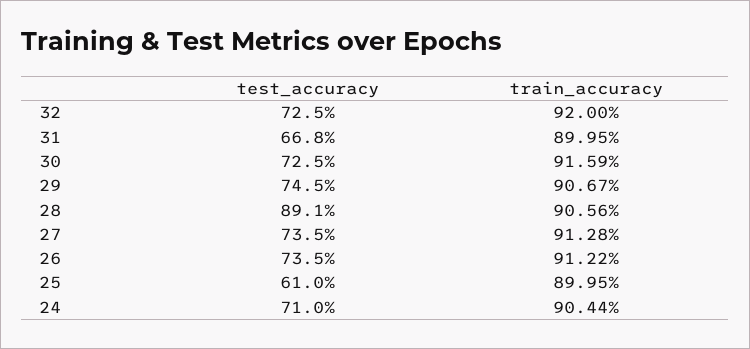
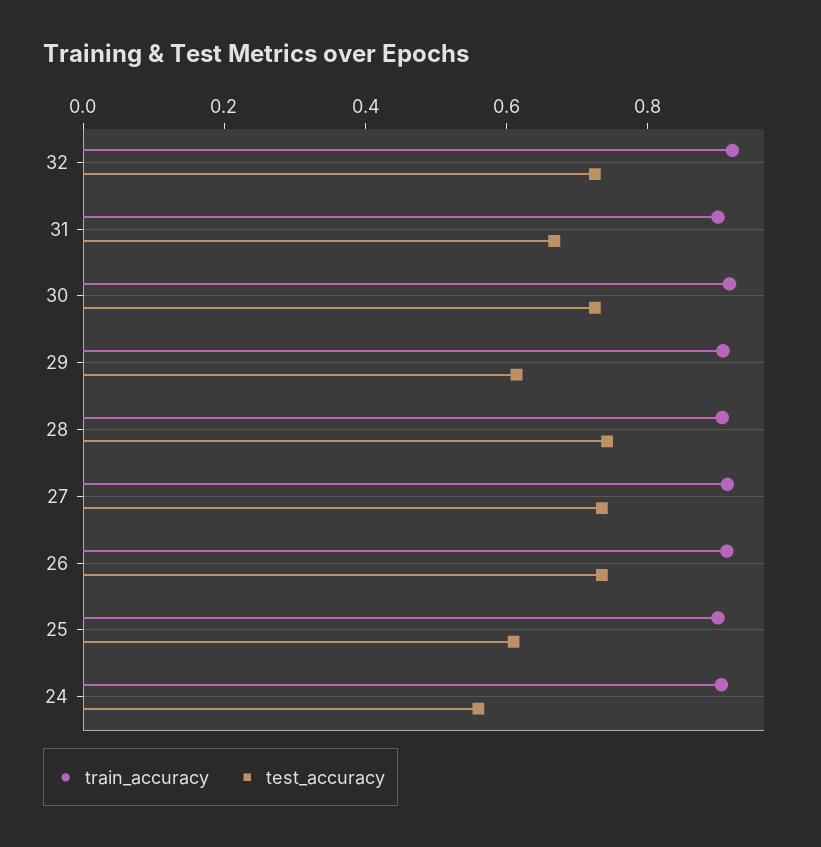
  {
    "test_accuracy": {
      "32": 0.725,
      "31": 0.668,
      "30": 0.725,
-     "29": 0.745,
+     "29": 0.6,
-     "28": 0.891,
+     "28": 0.75,
      "27": 0.735,
      "26": 0.735,
      "25": 0.61,
-     "24": 0.71
+     "24": 0.55
    },
    "train_accuracy": {
      "32": 0.92,
      "31": 0.8995,
      "30": 0.9159,
      "29": 0.9067,
      "28": 0.9056,
      "27": 0.9128,
      "26": 0.9122,
      "25": 0.8995,
      "24": 0.9044
    }
  }

